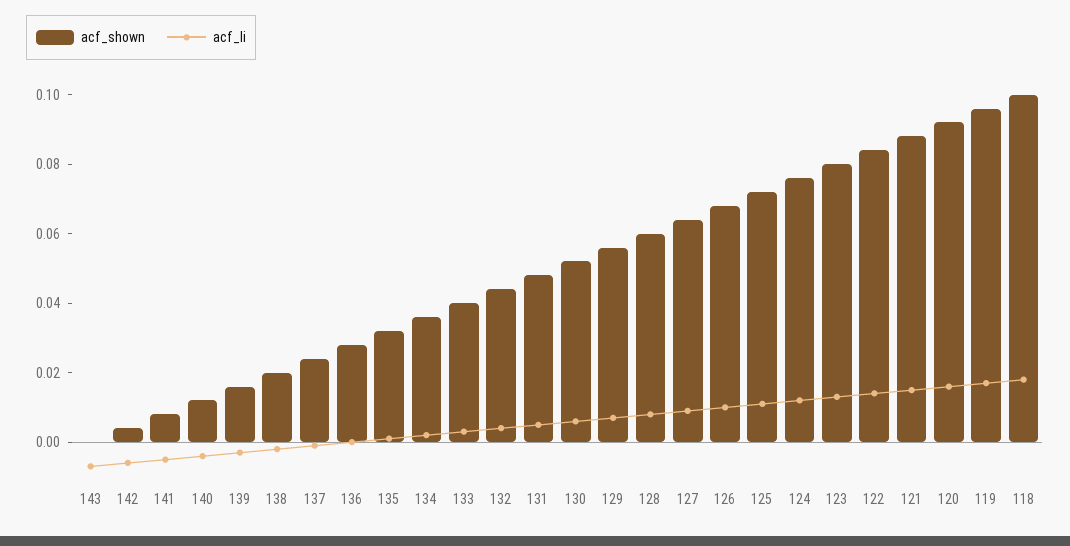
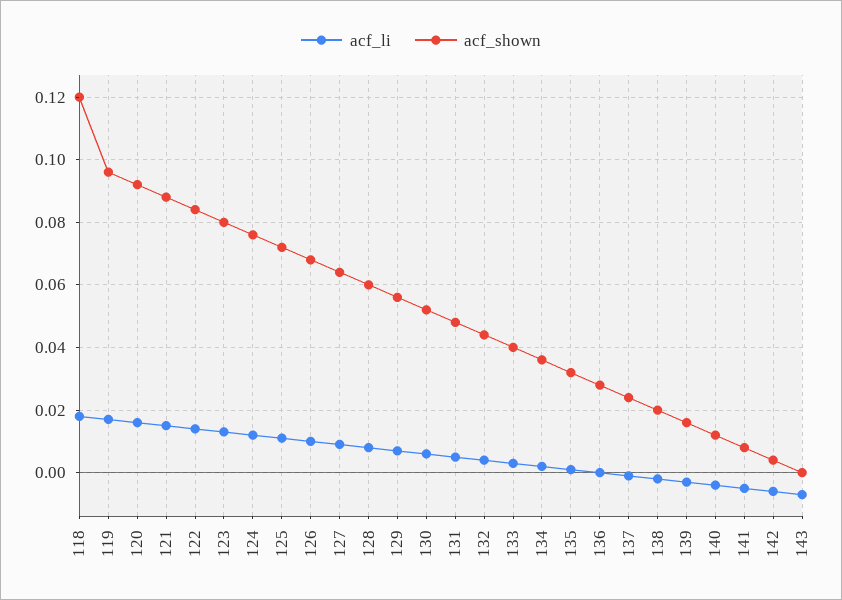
  {
    "acf_shown": {
      "143": 0,
      "142": 0.005,
      "141": 0.01,
      "140": 0.01,
      "139": 0.015,
      "138": 0.02,
      "137": 0.025,
      "136": 0.03,
      "135": 0.03,
      "134": 0.035,
      "133": 0.04,
      "132": 0.045,
      "131": 0.05,
      "130": 0.05,
      "129": 0.055,
      "128": 0.06,
      "127": 0.065,
      "126": 0.07,
      "125": 0.07,
      "124": 0.075,
      "123": 0.08,
      "122": 0.085,
      "121": 0.09,
      "120": 0.09,
      "119": 0.095,
-     "118": 0.1
+     "118": 0.12
    },
    "acf_li": {
      "143": -0.005,
      "142": -0.005,
      "141": -0.005,
      "140": -0.005,
      "139": -0.005,
      "138": 0,
      "137": 0,
      "136": 0,
      "135": 0,
      "134": 0,
      "133": 0.005,
      "132": 0.005,
      "131": 0.005,
      "130": 0.005,
      "129": 0.005,
      "128": 0.01,
      "127": 0.01,
      "126": 0.01,
      "125": 0.01,
      "124": 0.01,
      "123": 0.015,
      "122": 0.015,
      "121": 0.015,
      "120": 0.015,
      "119": 0.015,
      "118": 0.02
    }
  }

